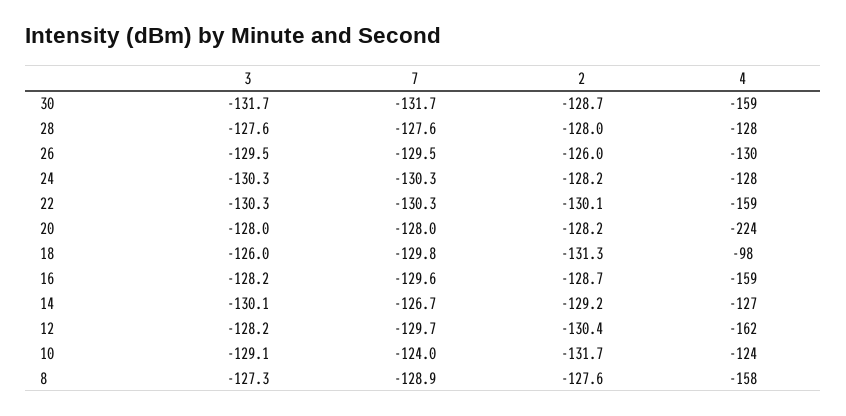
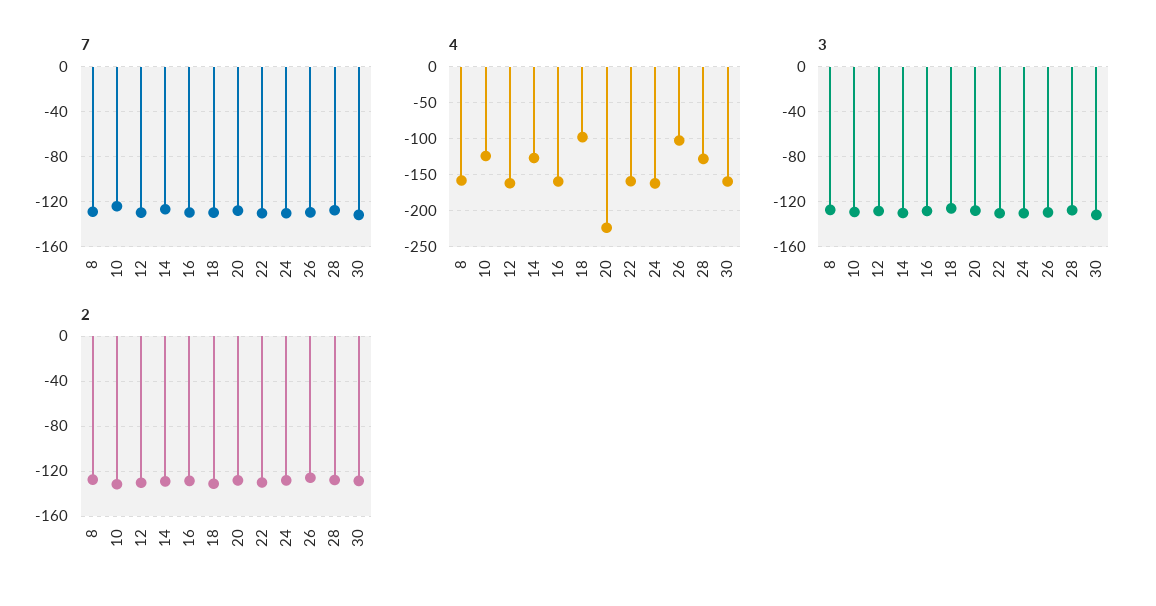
  {
    "3": {
      "30": -131.7,
      "28": -127.6,
      "26": -129.5,
      "24": -130.3,
      "22": -130.3,
      "20": -128,
      "18": -126,
      "16": -128.2,
      "14": -130.1,
      "12": -128.2,
      "10": -129.1,
      "8": -127.3
    },
    "7": {
      "30": -131.7,
      "28": -127.6,
      "26": -129.5,
      "24": -130.3,
      "22": -130.3,
      "20": -128,
      "18": -129.8,
      "16": -129.6,
      "14": -126.7,
      "12": -129.7,
      "10": -124,
      "8": -128.9
    },
    "2": {
      "30": -128.7,
      "28": -128,
      "26": -126,
      "24": -128.2,
      "22": -130.1,
      "20": -128.2,
      "18": -131.3,
      "16": -128.7,
      "14": -129.2,
      "12": -130.4,
      "10": -131.7,
      "8": -127.6
    },
    "4": {
      "30": -159,
      "28": -128,
-     "26": -130,
+     "26": -100,
-     "24": -128,
+     "24": -160,
      "22": -159,
      "20": -224,
      "18": -98,
      "16": -159,
      "14": -127,
      "12": -162,
      "10": -124,
      "8": -158
    }
  }

